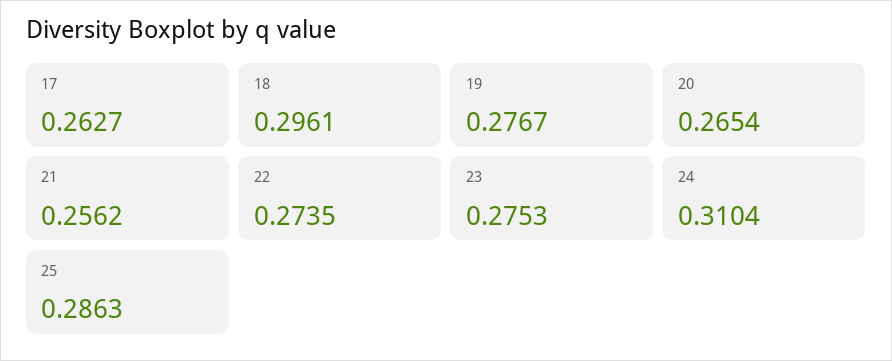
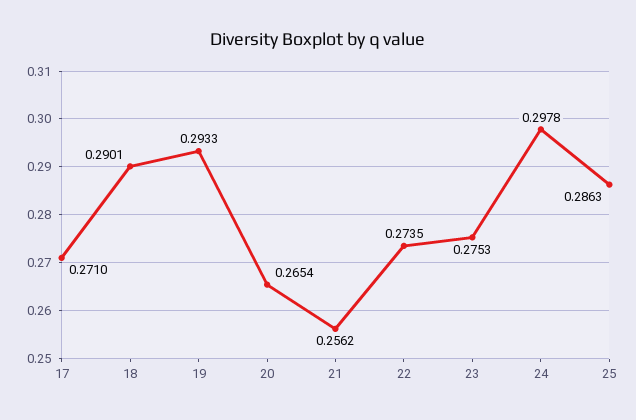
  {
-   "17": 0.2627,
+   "17": 0.271,
-   "18": 0.2961,
+   "18": 0.2901,
-   "19": 0.2767,
+   "19": 0.2933,
    "20": 0.2654,
    "21": 0.2562,
    "22": 0.2735,
    "23": 0.2753,
-   "24": 0.3104,
+   "24": 0.2978,
    "25": 0.2863
  }

